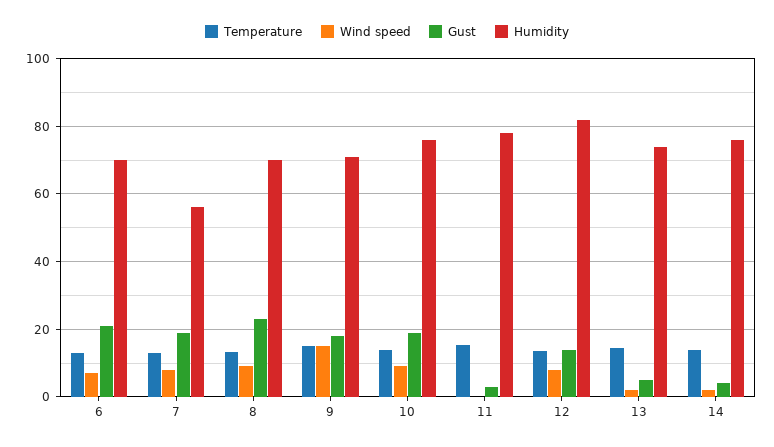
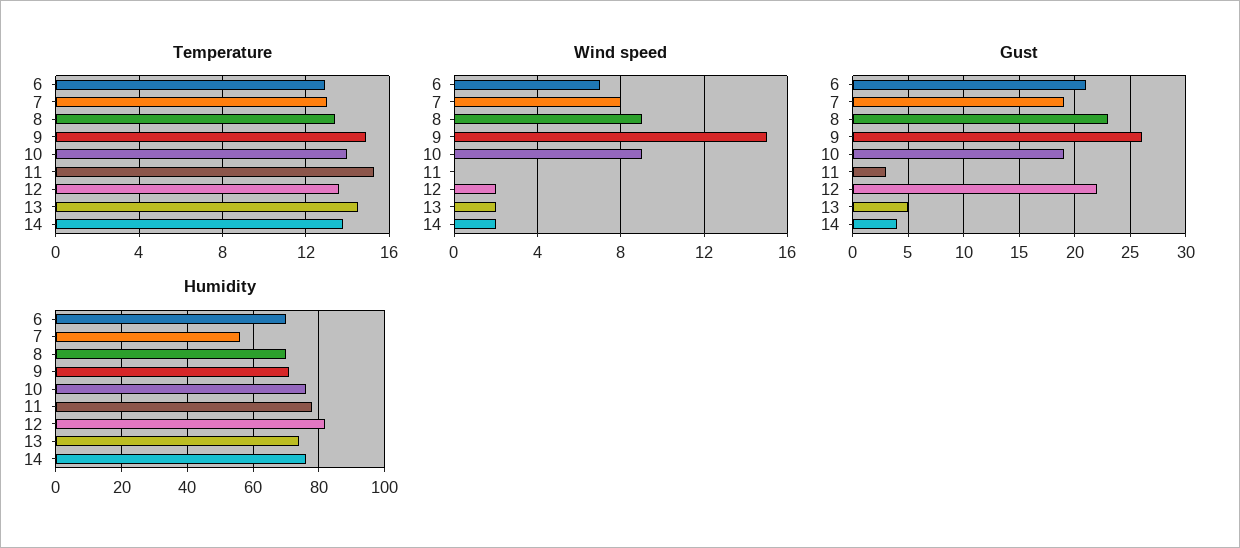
  {
    "Temperature": {
      "6": 13,
      "7": 13,
      "8": 13.5,
      "9": 15,
      "10": 14,
      "11": 15.5,
      "12": 13.5,
      "13": 14.5,
      "14": 14
    },
    "Wind speed": {
      "6": 7,
      "7": 8,
      "8": 9,
      "9": 15,
      "10": 9,
      "11": 0,
-     "12": 8,
+     "12": 2,
      "13": 2,
      "14": 2
    },
    "Gust": {
      "6": 21,
      "7": 19,
      "8": 23,
-     "9": 18,
+     "9": 26,
      "10": 19,
      "11": 3,
-     "12": 14,
+     "12": 22,
      "13": 5,
      "14": 4
    },
    "Humidity": {
      "6": 70,
      "7": 56,
      "8": 70,
      "9": 72,
      "10": 76,
      "11": 78,
      "12": 82,
      "13": 74,
      "14": 76
    }
  }

